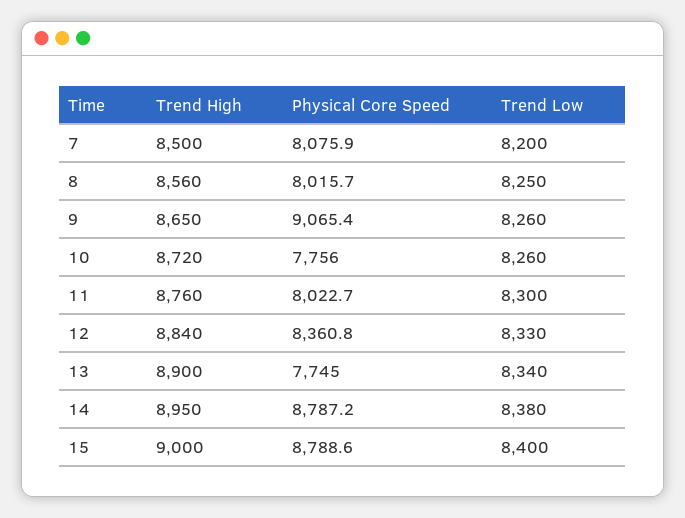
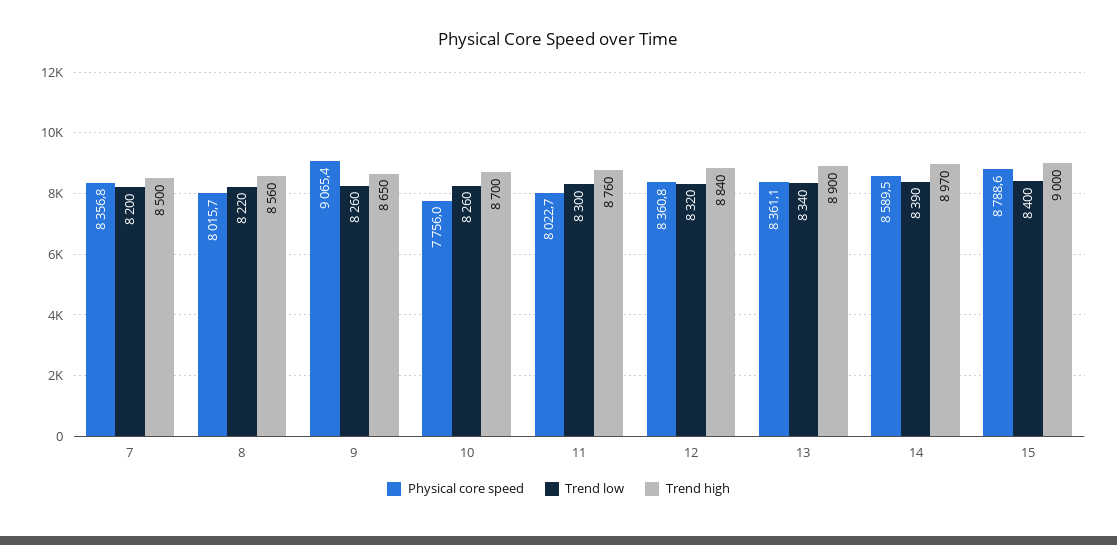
  {
    "Trend High": {
      "7": 8500,
      "8": 8560,
      "9": 8650,
-     "10": 8720,
+     "10": 8700,
      "11": 8760,
      "12": 8840,
      "13": 8900,
-     "14": 8950,
+     "14": 8970,
      "15": 9000
    },
    "Physical Core Speed": {
-     "7": 8075.9,
+     "7": 8356.8,
      "8": 8015.7,
      "9": 9065.4,
      "10": 7756,
      "11": 8022.7,
      "12": 8360.8,
-     "13": 7745,
+     "13": 8361.1,
-     "14": 8787.2,
+     "14": 8589.5,
      "15": 8788.6
    },
    "Trend Low": {
      "7": 8200,
-     "8": 8250,
+     "8": 8220,
      "9": 8260,
      "10": 8260,
      "11": 8300,
-     "12": 8330,
+     "12": 8320,
      "13": 8340,
-     "14": 8380,
+     "14": 8390,
      "15": 8400
    }
  }

